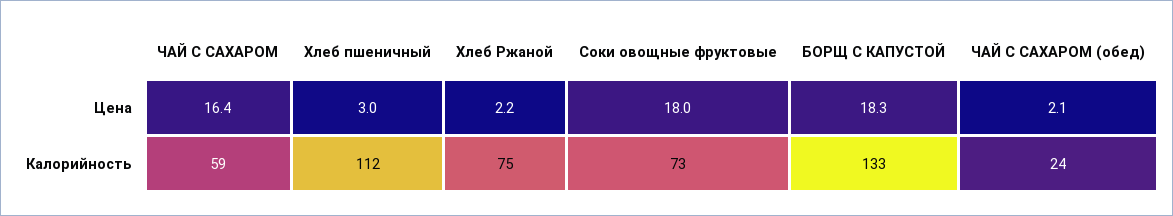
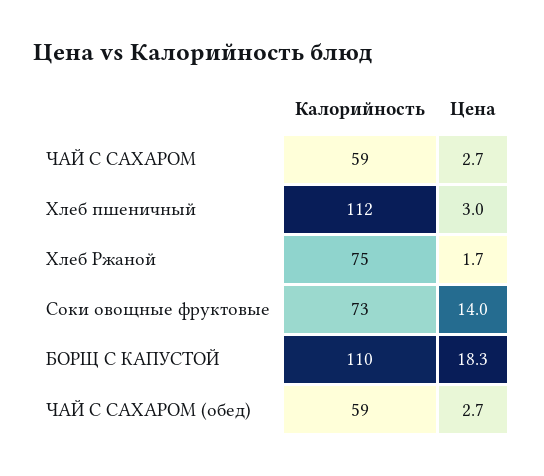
  {
    "ЧАЙ С САХАРОМ": {
-     "Цена": 16.4,
+     "Цена": 2.7,
      "Калорийность": 59
    },
    "Хлеб пшеничный": {
      "Цена": 3,
      "Калорийность": 112
    },
    "Хлеб Ржаной": {
-     "Цена": 2.2,
+     "Цена": 1.7,
      "Калорийность": 75
    },
    "Соки овощные фруктовые": {
-     "Цена": 18,
+     "Цена": 14,
      "Калорийность": 73
    },
    "БОРЩ С КАПУСТОЙ": {
      "Цена": 18.3,
-     "Калорийность": 133
+     "Калорийность": 110
    },
    "ЧАЙ С САХАРОМ (обед)": {
-     "Цена": 2.1,
+     "Цена": 2.7,
-     "Калорийность": 24
+     "Калорийность": 59
    }
  }

